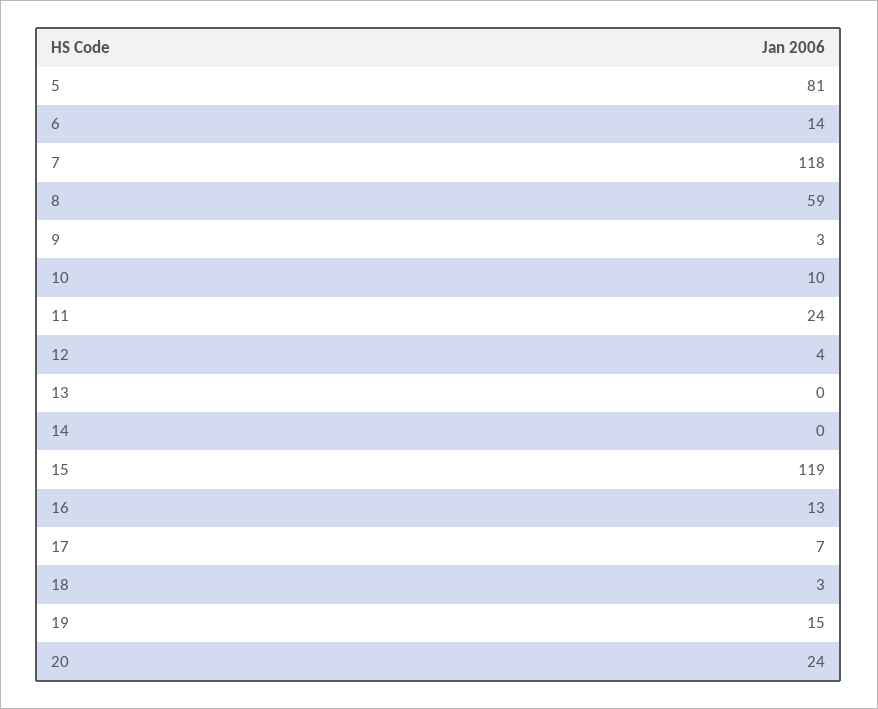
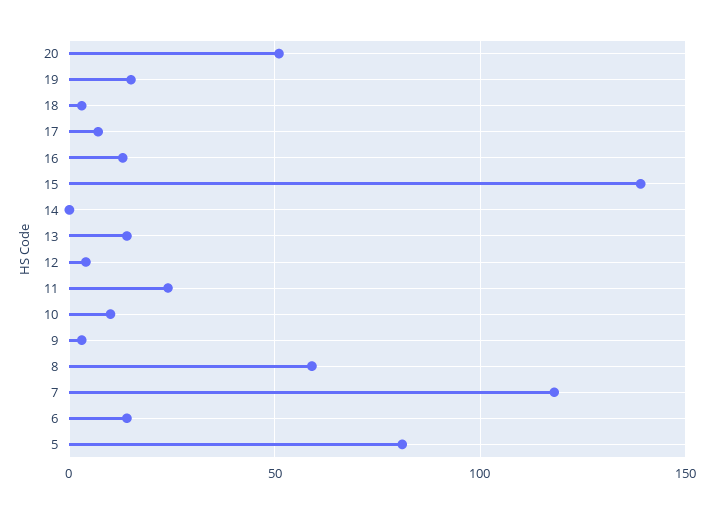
  {
    "5": 81,
    "6": 14,
    "7": 118,
    "8": 59,
    "9": 3,
    "10": 10,
    "11": 24,
    "12": 4,
-   "13": 0,
+   "13": 15,
    "14": 0,
-   "15": 119,
+   "15": 140,
    "16": 13,
    "17": 7,
    "18": 3,
    "19": 15,
-   "20": 24
+   "20": 50
  }

